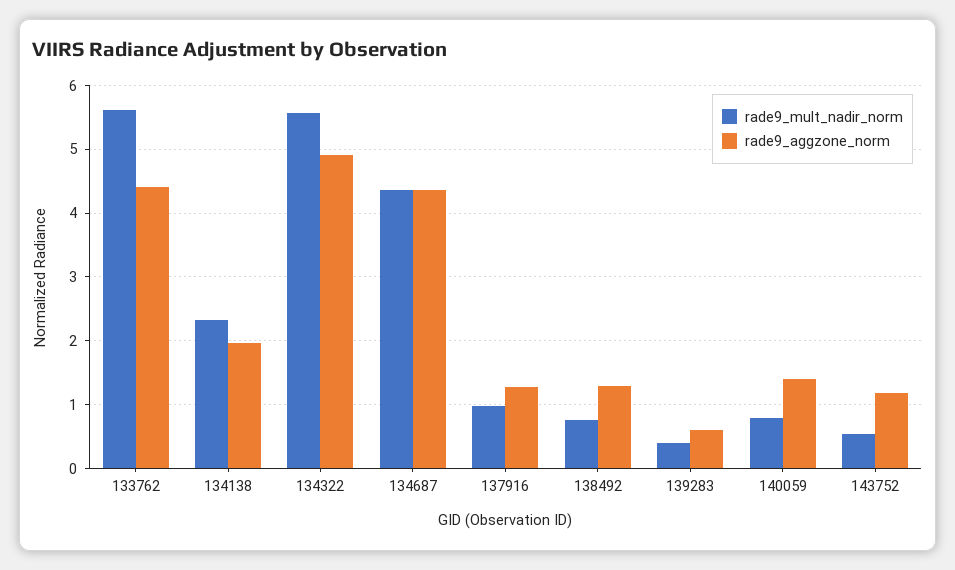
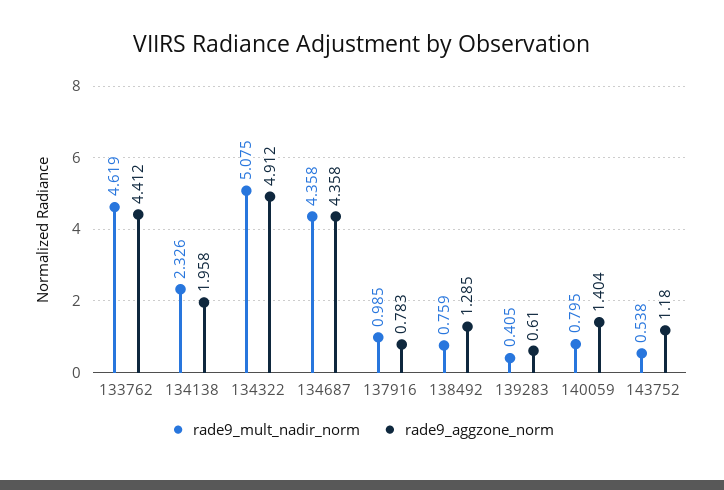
  {
    "rade9_mult_nadir_norm": {
-     "133762": 5.6,
+     "133762": 4.619,
      "134138": 2.326,
-     "134322": 5.6,
+     "134322": 5.075,
      "134687": 4.358,
      "137916": 0.985,
      "138492": 0.759,
      "139283": 0.405,
      "140059": 0.795,
      "143752": 0.538
    },
    "rade9_aggzone_norm": {
      "133762": 4.412,
      "134138": 1.958,
      "134322": 4.912,
      "134687": 4.358,
-     "137916": 1.3,
+     "137916": 0.783,
      "138492": 1.285,
      "139283": 0.61,
      "140059": 1.404,
      "143752": 1.18
    }
  }

